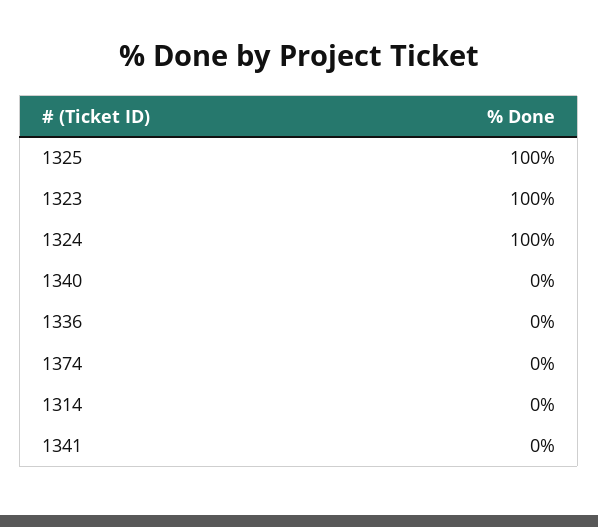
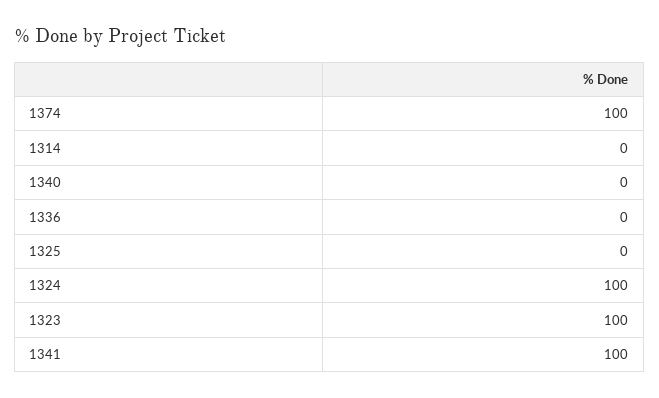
  {
-   "1325": 100,
+   "1325": 0,
    "1323": 100,
    "1324": 100,
    "1340": 0,
    "1336": 0,
-   "1374": 0,
+   "1374": 100,
    "1314": 0,
-   "1341": 0
+   "1341": 100
  }

